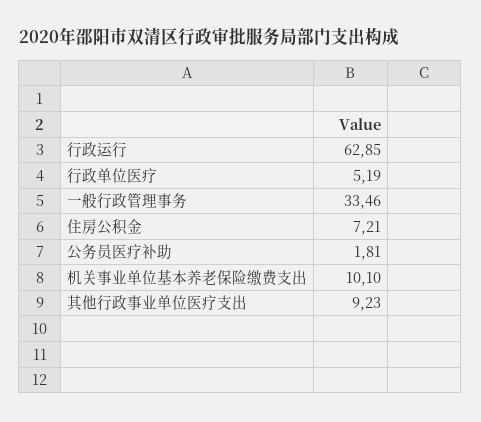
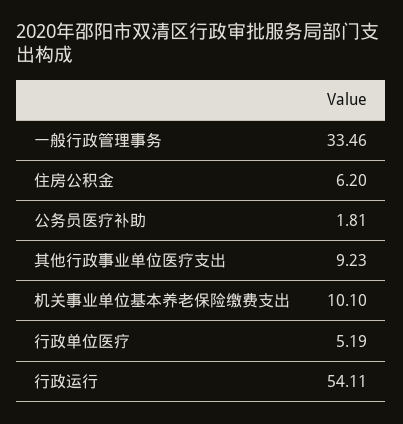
  {
-   "行政运行": 62.85,
+   "行政运行": 54.11,
    "行政单位医疗": 5.19,
    "一般行政管理事务": 33.46,
-   "住房公积金": 7.21,
+   "住房公积金": 6.2,
    "公务员医疗补助": 1.81,
    "机关事业单位基本养老保险缴费支出": 10.1,
    "其他行政事业单位医疗支出": 9.23
  }

